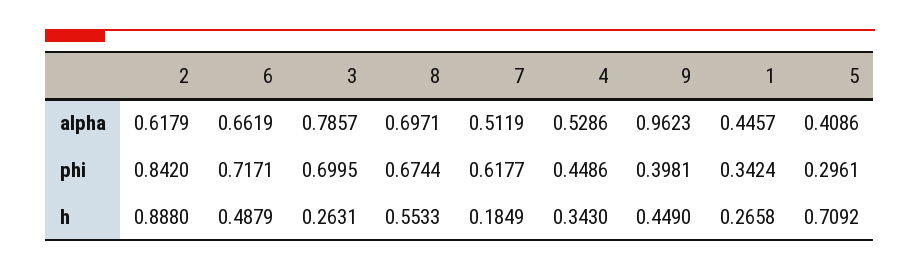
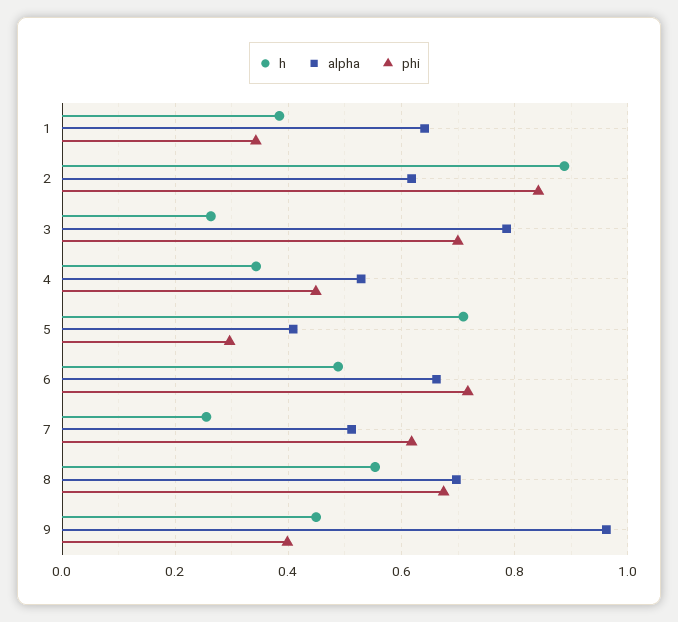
  {
    "alpha": {
      "2": 0.6179,
      "6": 0.6619,
      "3": 0.7857,
      "8": 0.6971,
      "7": 0.5119,
      "4": 0.5286,
      "9": 0.9623,
-     "1": 0.4457,
+     "1": 0.64,
      "5": 0.4086
    },
    "phi": {
      "2": 0.842,
      "6": 0.7171,
      "3": 0.6995,
      "8": 0.6744,
      "7": 0.6177,
      "4": 0.4486,
      "9": 0.3981,
      "1": 0.3424,
      "5": 0.2961
    },
    "h": {
      "2": 0.888,
      "6": 0.4879,
      "3": 0.2631,
      "8": 0.5533,
-     "7": 0.1849,
+     "7": 0.26,
      "4": 0.343,
      "9": 0.449,
-     "1": 0.2658,
+     "1": 0.38,
      "5": 0.7092
    }
  }

